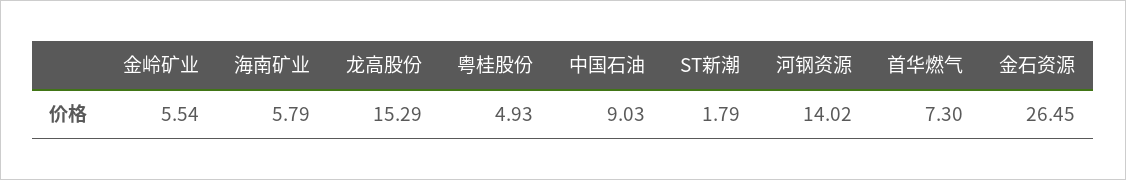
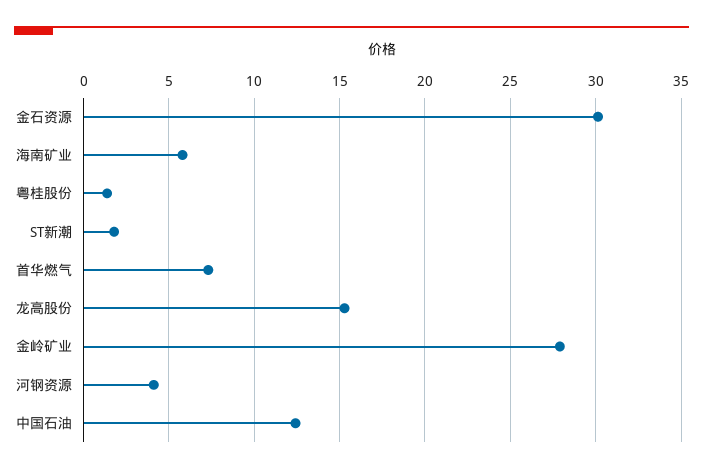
  {
-   "金岭矿业": 5.54,
+   "金岭矿业": 28,
    "海南矿业": 5.79,
    "龙高股份": 15.29,
-   "粤桂股份": 4.93,
+   "粤桂股份": 1.5,
-   "中国石油": 9.03,
+   "中国石油": 12.5,
    "ST新潮": 1.79,
-   "河钢资源": 14.02,
+   "河钢资源": 4,
    "首华燃气": 7.3,
-   "金石资源": 26.45
+   "金石资源": 30
  }

